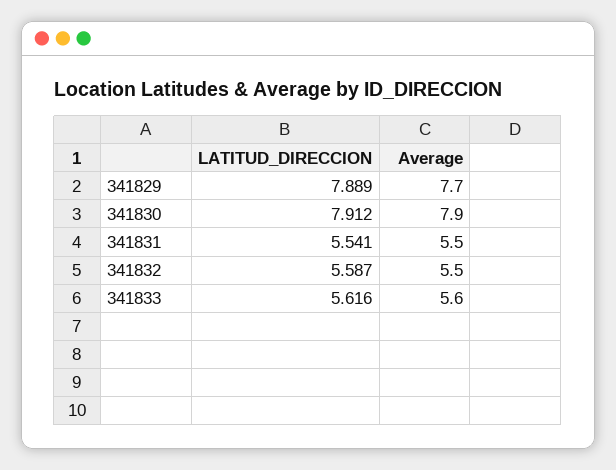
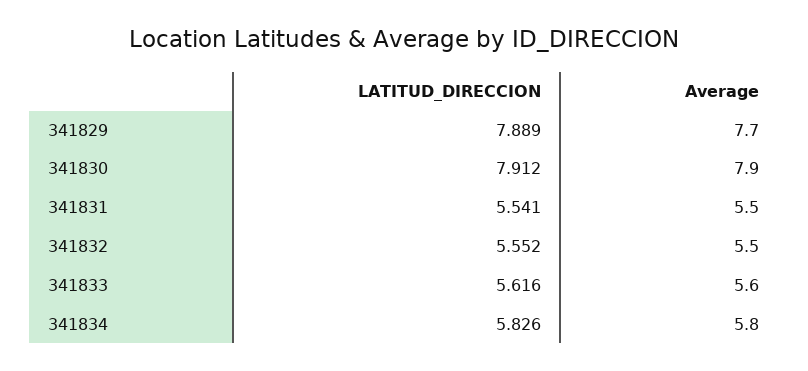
  {
    "LATITUD_DIRECCION": {
      "341829": 7.889,
      "341830": 7.912,
      "341831": 5.541,
-     "341832": 5.587,
+     "341832": 5.552,
-     "341833": 5.616
+     "341833": 5.616,
+     "341834": 5.826
    },
    "Average": {
      "341829": 7.7,
      "341830": 7.9,
      "341831": 5.5,
      "341832": 5.5,
-     "341833": 5.6
+     "341833": 5.6,
+     "341834": 5.8
    }
  }

